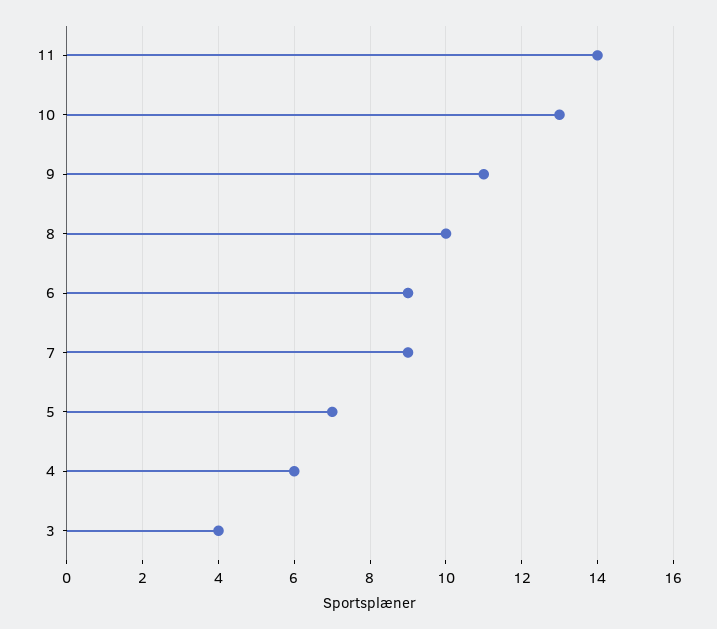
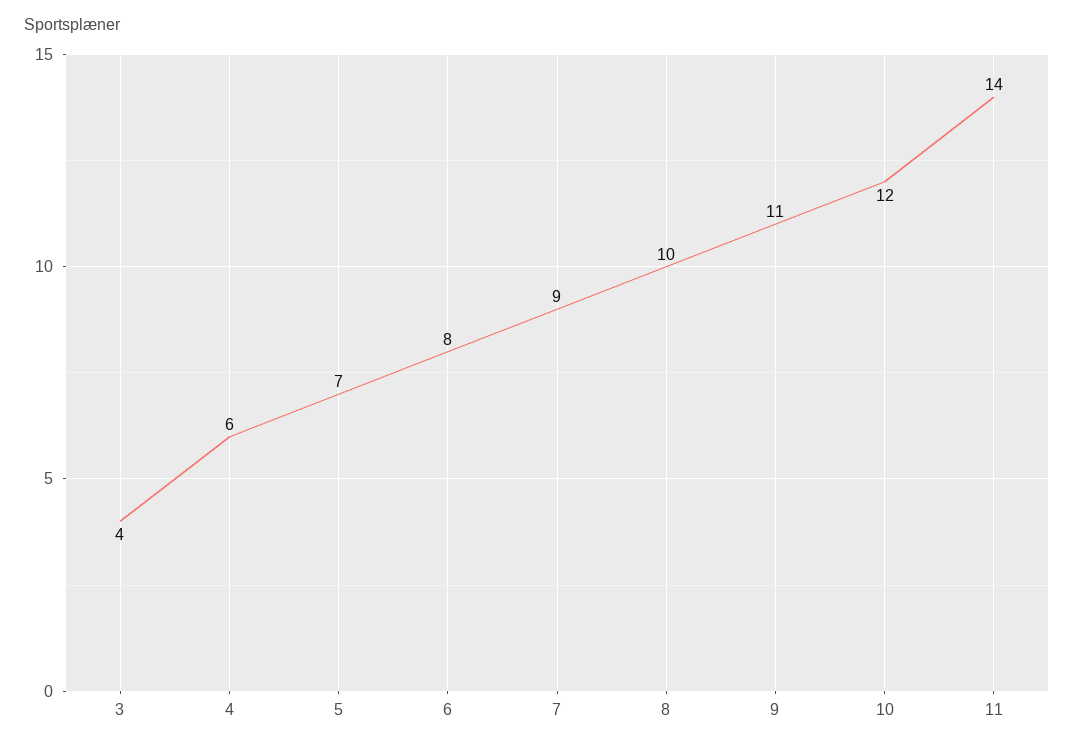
  {
    "11": 14,
-   "10": 13,
+   "10": 12,
    "9": 11,
    "8": 10,
-   "6": 9,
+   "6": 8,
    "7": 9,
    "5": 7,
    "4": 6,
    "3": 4
  }

